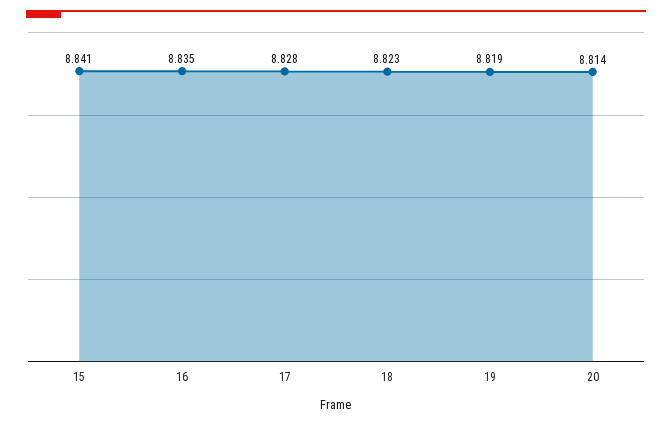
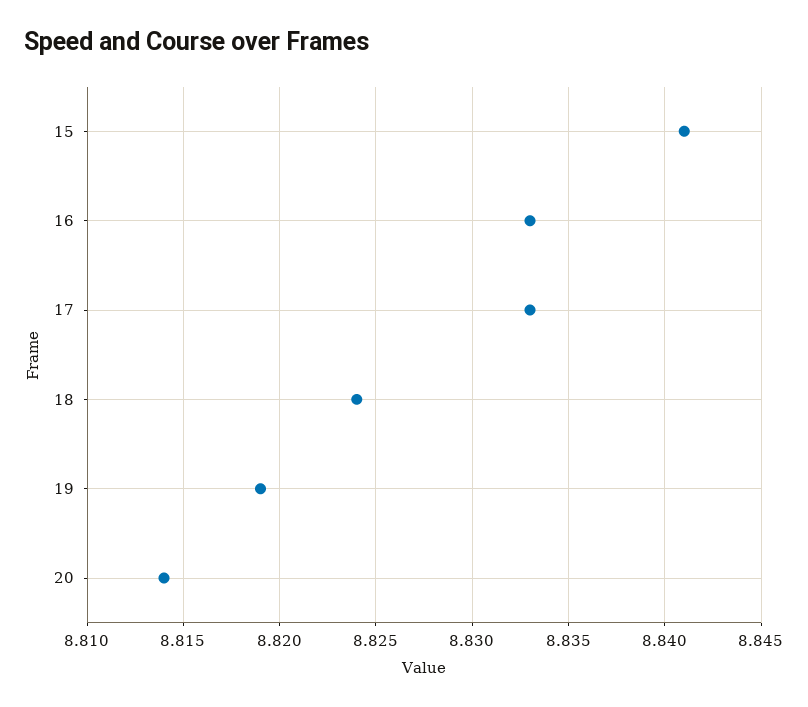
  {
    "15": 8.841,
-   "16": 8.835,
+   "16": 8.833,
-   "17": 8.828,
+   "17": 8.833,
-   "18": 8.823,
+   "18": 8.824,
    "19": 8.819,
    "20": 8.814
  }

